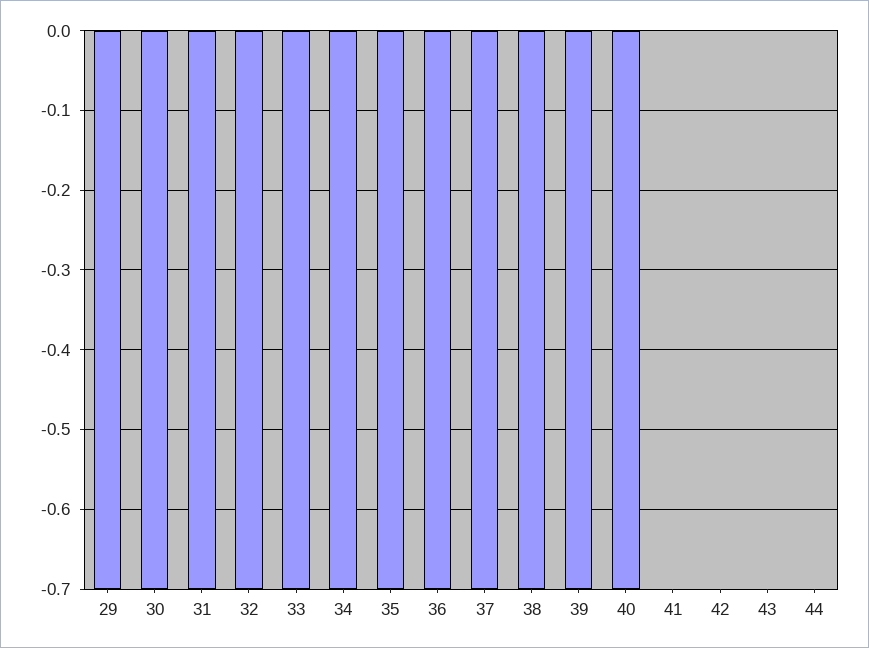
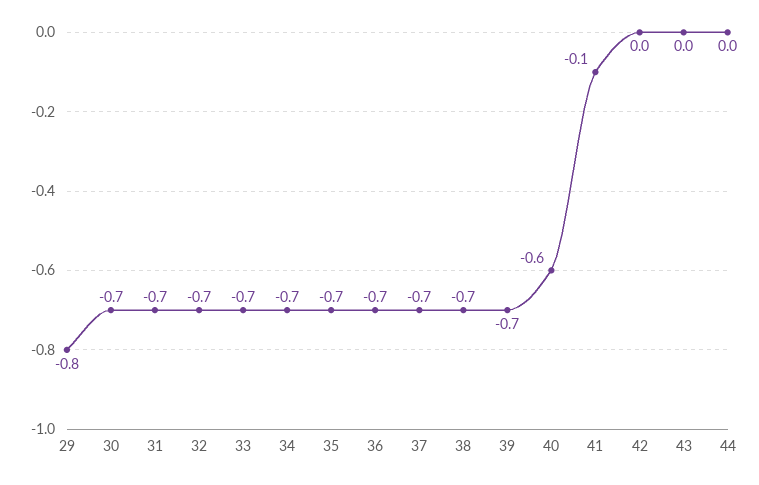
  {
-   "29": -0.7,
+   "29": -0.8,
    "30": -0.7,
    "31": -0.7,
    "32": -0.7,
    "33": -0.7,
    "34": -0.7,
    "35": -0.7,
    "36": -0.7,
    "37": -0.7,
    "38": -0.7,
    "39": -0.7,
-   "40": -0.7,
+   "40": -0.6,
-   "41": 0,
+   "41": -0.1,
    "42": 0,
    "43": 0,
    "44": 0
  }

